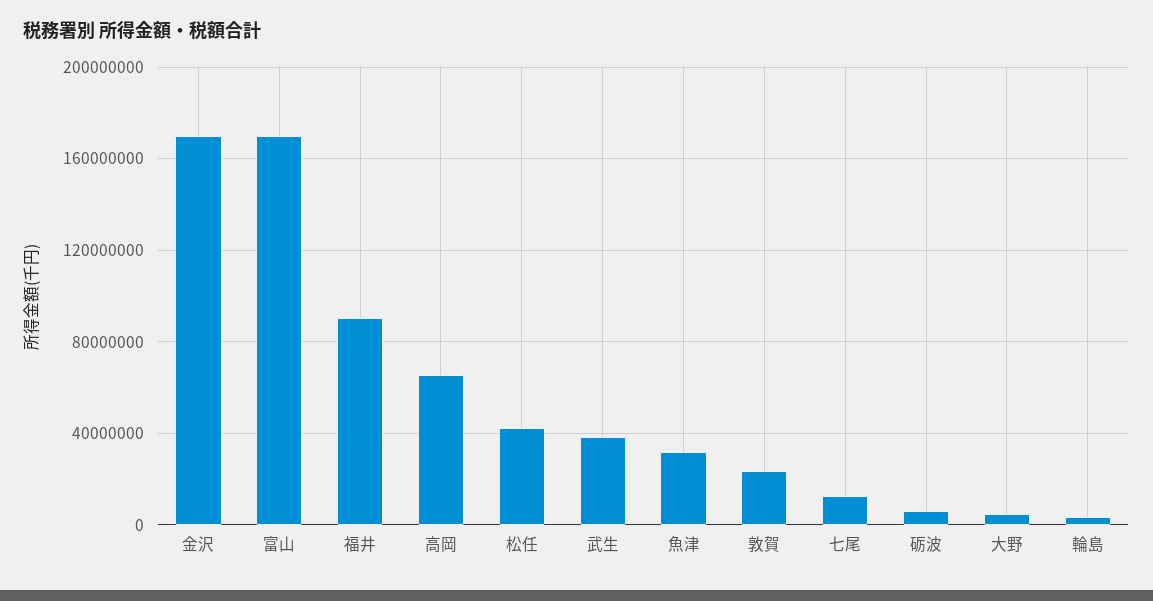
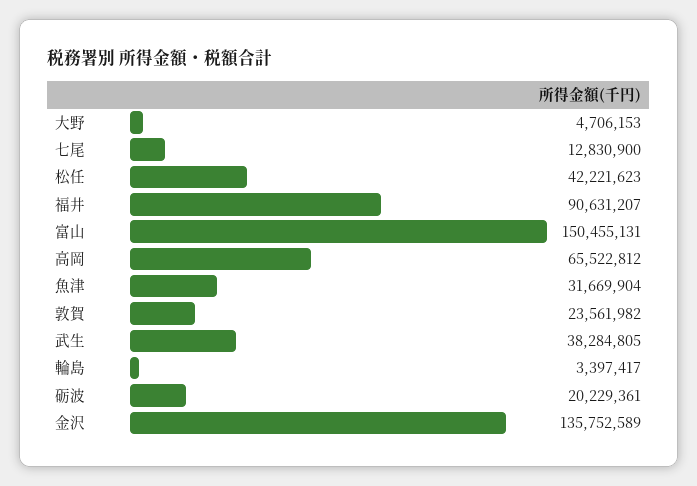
  {
-   "金沢": 170000000,
+   "金沢": 135752589,
-   "富山": 170000000,
+   "富山": 150455131,
    "福井": 90631207,
    "高岡": 65522812,
    "松任": 42221623,
    "武生": 38284805,
    "魚津": 31669904,
    "敦賀": 23561982,
    "七尾": 12830900,
-   "砺波": 5000000,
+   "砺波": 20229361,
    "大野": 4706153,
    "輪島": 3397417
  }

